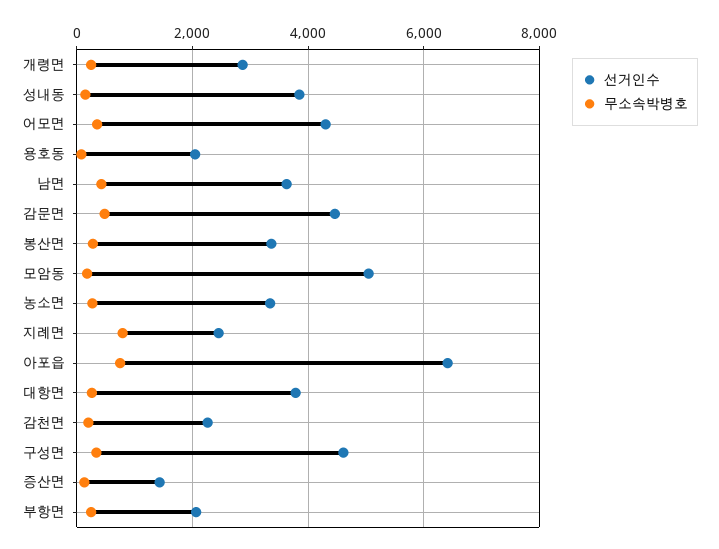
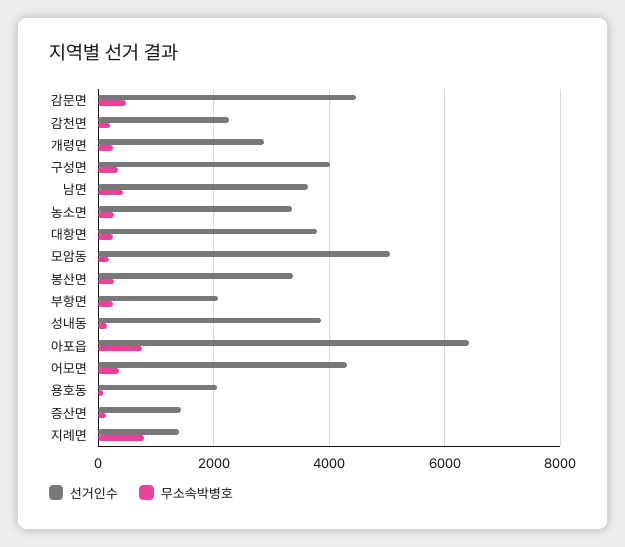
  {
    "선거인수": {
      "개령면": 2800,
      "성내동": 3800,
      "어모면": 4400,
      "용호동": 2000,
      "남면": 3600,
      "감문면": 4400,
      "봉산면": 3400,
      "모암동": 5000,
      "농소면": 3400,
-     "지례면": 2400,
+     "지례면": 1400,
      "아포읍": 6400,
      "대항면": 3800,
      "감천면": 2200,
-     "구성면": 4600,
+     "구성면": 4000,
      "증산면": 1400,
      "부항면": 2000
    },
    "무소속박병호": {
      "개령면": 200,
      "성내동": 200,
      "어모면": 400,
      "용호동": 0,
      "남면": 400,
      "감문면": 400,
      "봉산면": 200,
      "모암동": 200,
      "농소면": 200,
      "지례면": 800,
      "아포읍": 800,
      "대항면": 200,
      "감천면": 200,
      "구성면": 400,
      "증산면": 200,
      "부항면": 200
    }
  }

